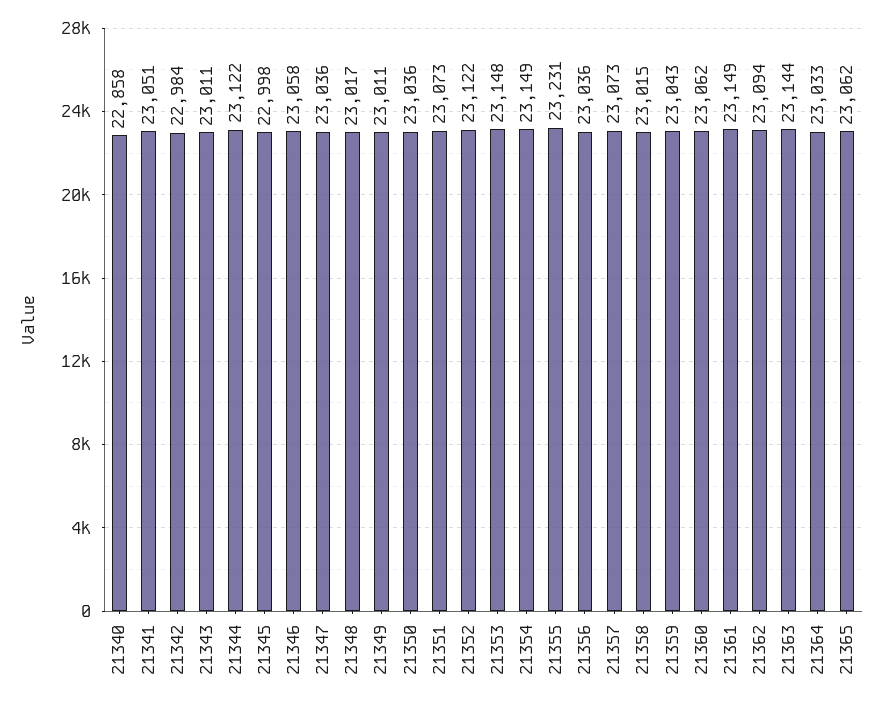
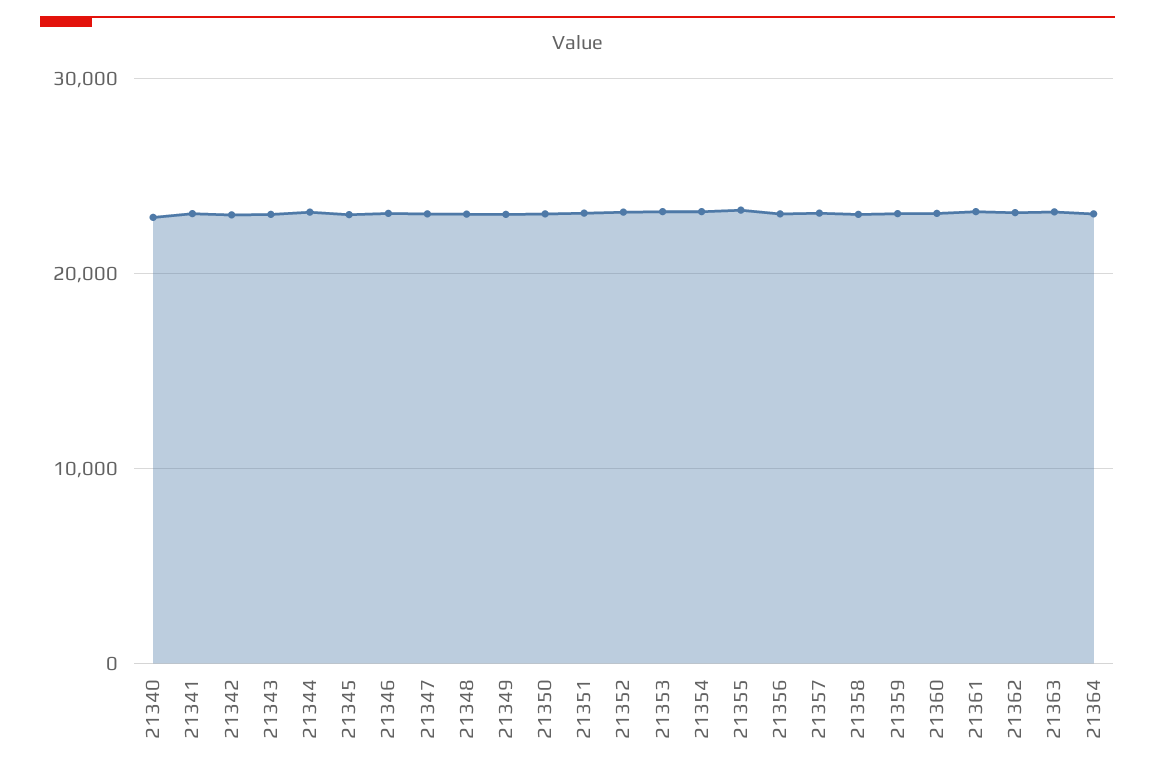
  {
    "21340": 22858,
    "21341": 23051,
    "21342": 22984,
    "21343": 23011,
    "21344": 23122,
    "21345": 22998,
    "21346": 23058,
    "21347": 23036,
    "21348": 23017,
    "21349": 23011,
    "21350": 23036,
    "21351": 23073,
    "21352": 23122,
    "21353": 23148,
    "21354": 23149,
    "21355": 23231,
    "21356": 23036,
    "21357": 23073,
    "21358": 23015,
    "21359": 23043,
    "21360": 23062,
    "21361": 23149,
    "21362": 23094,
    "21363": 23144,
-   "21364": 23033,
+   "21364": 23033
-   "21365": 23062
  }

